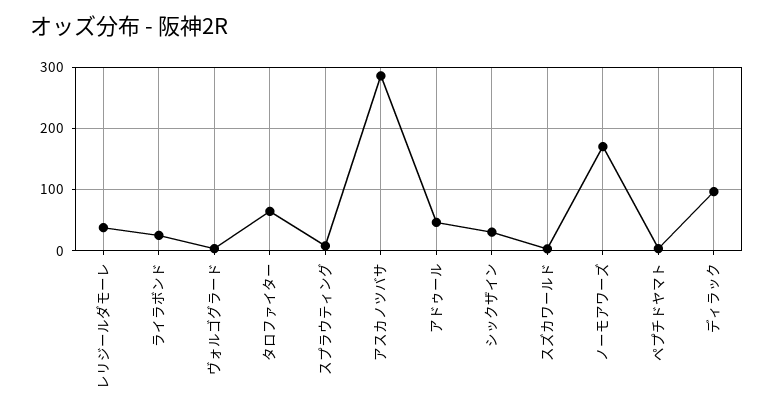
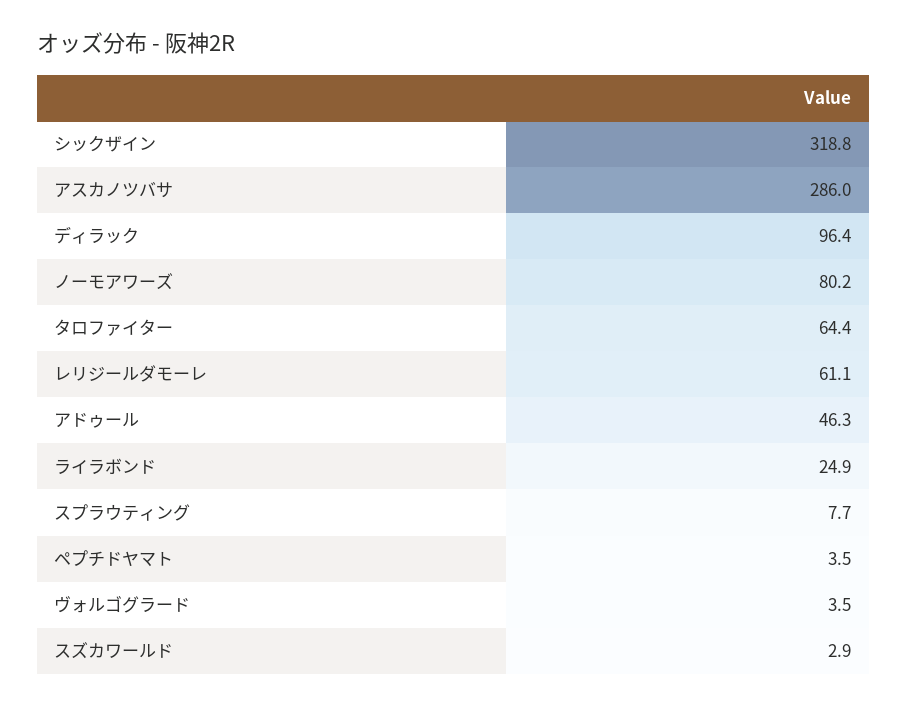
  {
-   "レリジールダモーレ": 40,
+   "レリジールダモーレ": 61.1,
    "ライラボンド": 24.9,
    "ヴォルゴグラード": 3.5,
    "タロファイター": 64.4,
    "スプラウティング": 7.7,
    "アスカノツバサ": 286,
    "アドゥール": 46.3,
-   "シックザイン": 30,
+   "シックザイン": 318.8,
    "スズカワールド": 2.9,
-   "ノーモアワーズ": 170,
+   "ノーモアワーズ": 80.2,
    "ペプチドヤマト": 3.5,
    "ディラック": 96.4
  }

